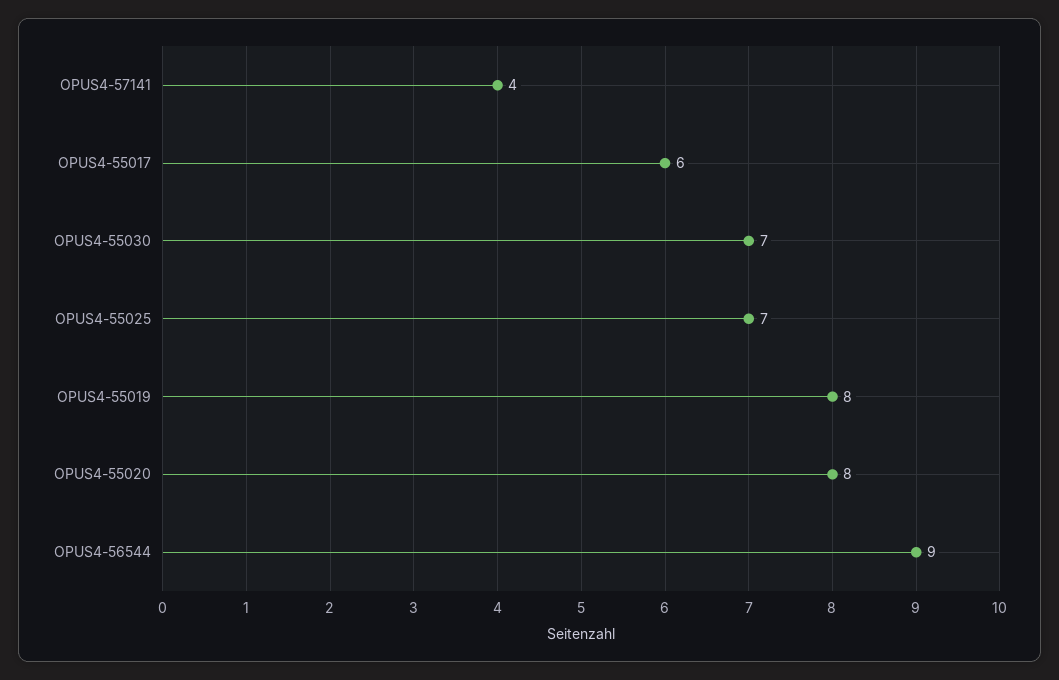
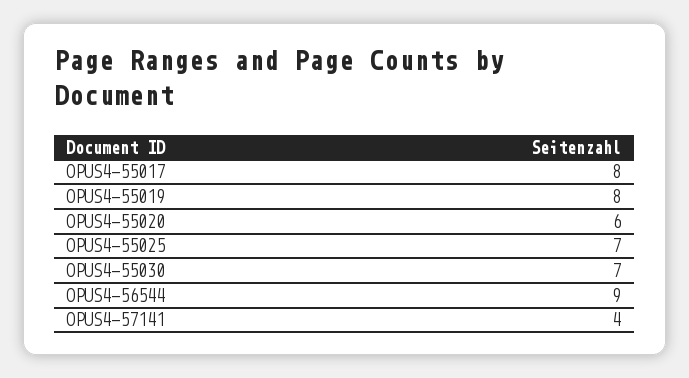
  {
    "OPUS4-57141": 4,
-   "OPUS4-55017": 6,
+   "OPUS4-55017": 8,
    "OPUS4-55030": 7,
    "OPUS4-55025": 7,
    "OPUS4-55019": 8,
-   "OPUS4-55020": 8,
+   "OPUS4-55020": 6,
    "OPUS4-56544": 9
  }

